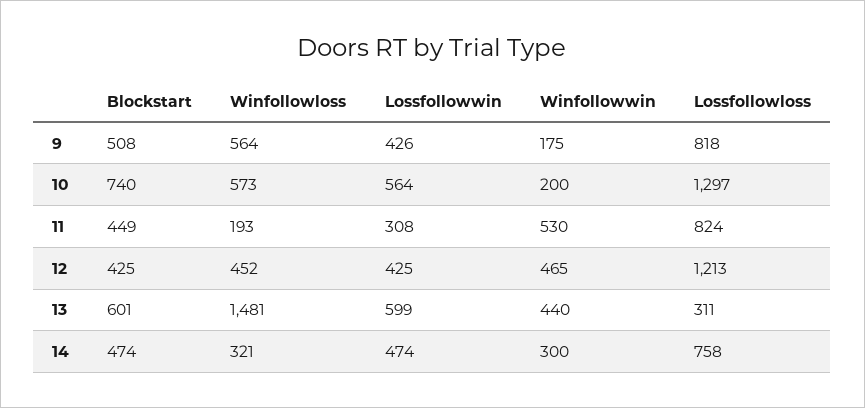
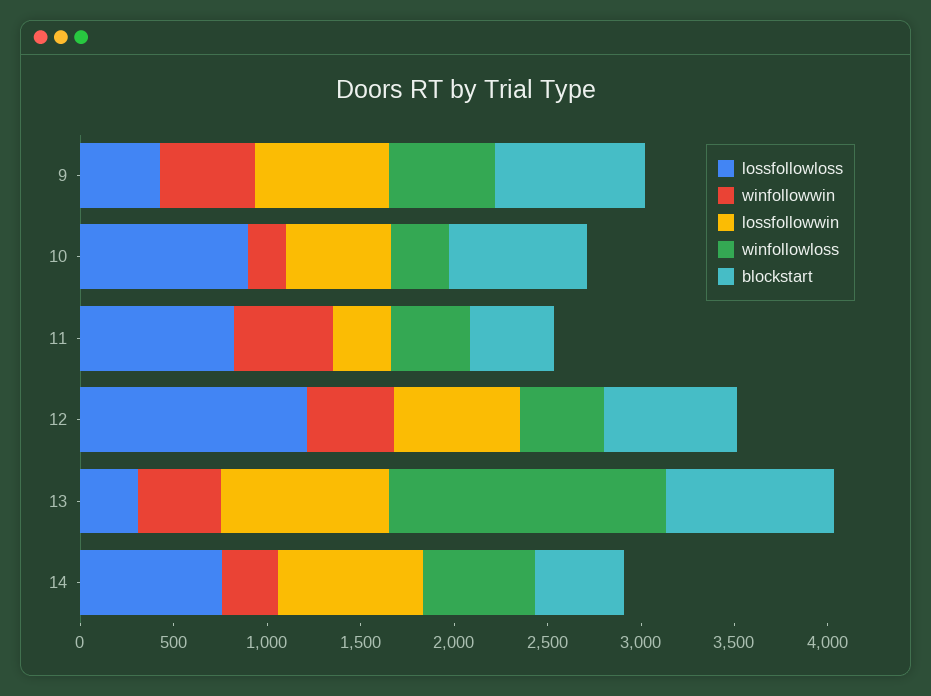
  {
    "Blockstart": {
-     "9": 508,
+     "9": 800,
      "10": 740,
      "11": 449,
-     "12": 425,
+     "12": 700,
-     "13": 601,
+     "13": 900,
      "14": 474
    },
    "Winfollowloss": {
      "9": 564,
-     "10": 573,
+     "10": 300,
-     "11": 193,
+     "11": 400,
      "12": 452,
      "13": 1481,
-     "14": 321
+     "14": 600
    },
    "Lossfollowwin": {
-     "9": 426,
+     "9": 700,
      "10": 564,
      "11": 308,
-     "12": 425,
+     "12": 700,
-     "13": 599,
+     "13": 900,
-     "14": 474
+     "14": 800
    },
    "Winfollowwin": {
-     "9": 175,
+     "9": 500,
      "10": 200,
      "11": 530,
      "12": 465,
      "13": 440,
      "14": 300
    },
    "Lossfollowloss": {
-     "9": 818,
+     "9": 400,
-     "10": 1297,
+     "10": 900,
      "11": 824,
      "12": 1213,
      "13": 311,
      "14": 758
    }
  }

